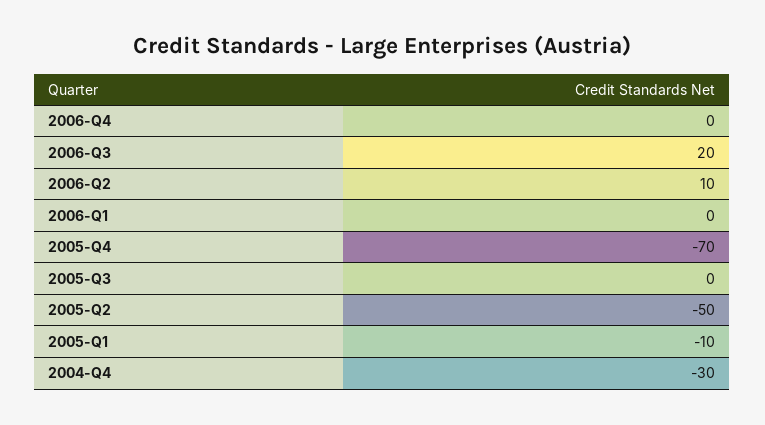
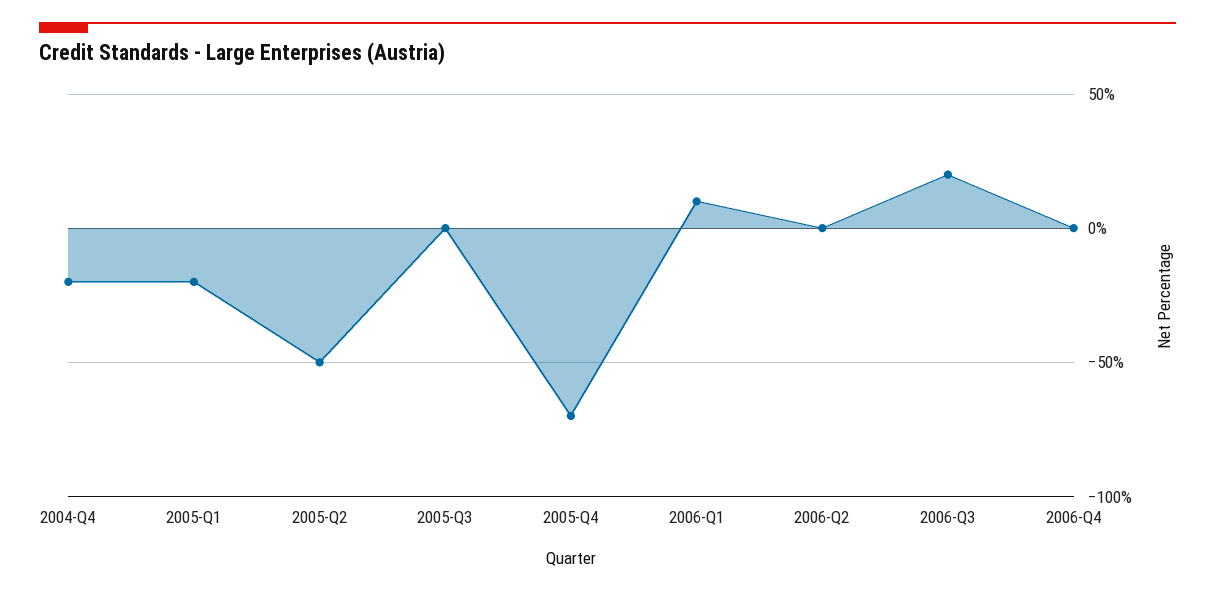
  {
    "2006-Q4": 0,
    "2006-Q3": 20,
-   "2006-Q2": 10,
+   "2006-Q2": 0,
-   "2006-Q1": 0,
+   "2006-Q1": 10,
    "2005-Q4": -70,
    "2005-Q3": 0,
    "2005-Q2": -50,
-   "2005-Q1": -10,
+   "2005-Q1": -20,
-   "2004-Q4": -30
+   "2004-Q4": -20
  }

